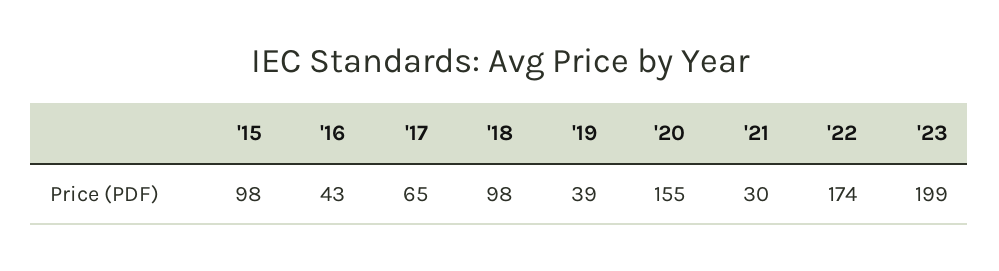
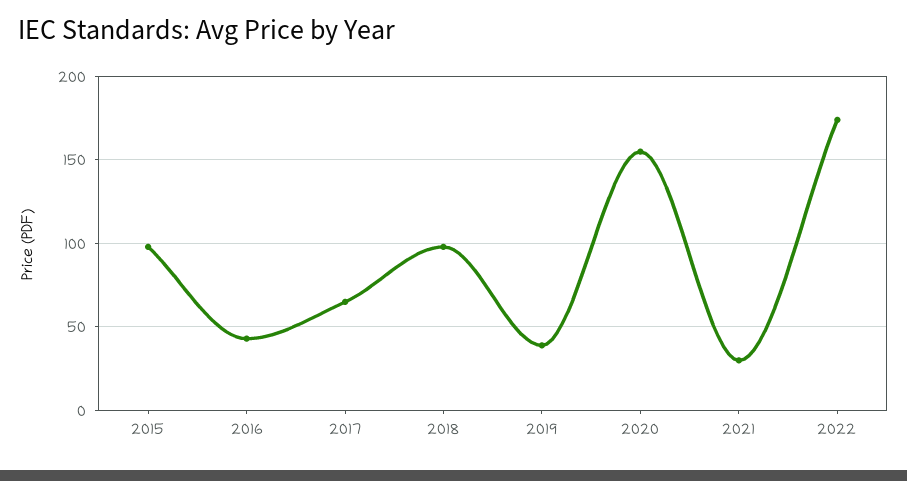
  {
    "'15": 98,
    "'16": 43,
    "'17": 65,
    "'18": 98,
    "'19": 39,
    "'20": 155,
    "'21": 30,
-   "'22": 174,
+   "'22": 174
-   "'23": 199
  }

